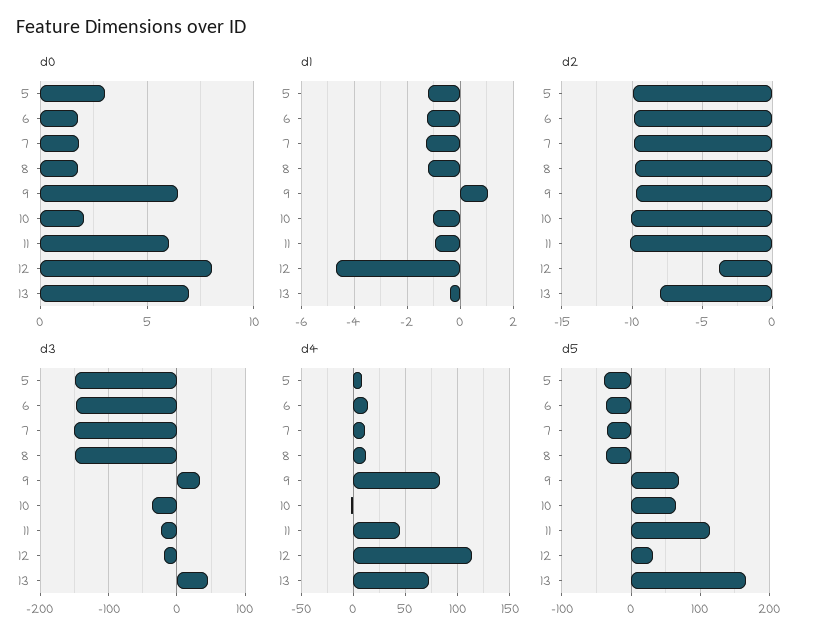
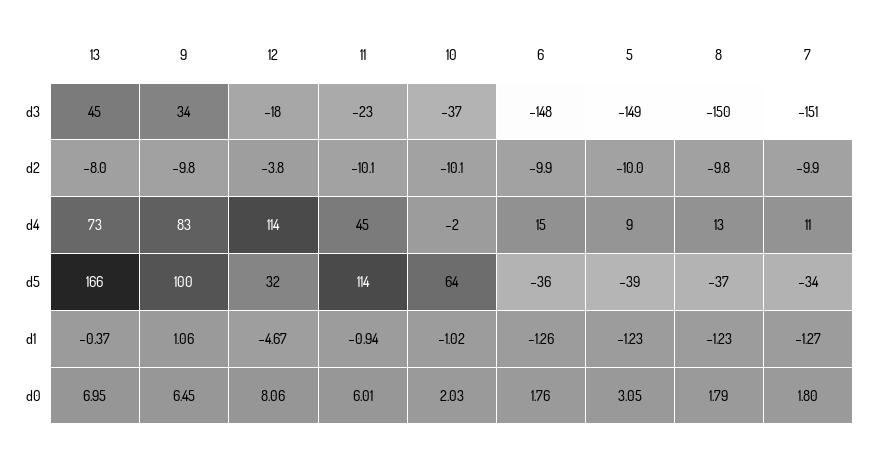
  {
    "d0": {
      "5": 3.05,
      "6": 1.76,
      "7": 1.8,
      "8": 1.79,
      "9": 6.45,
      "10": 2.03,
      "11": 6.01,
      "12": 8.06,
      "13": 6.95
    },
    "d1": {
      "5": -1.23,
      "6": -1.26,
      "7": -1.27,
      "8": -1.23,
      "9": 1.06,
      "10": -1.02,
      "11": -0.94,
      "12": -4.67,
      "13": -0.37
    },
    "d2": {
      "5": -10,
      "6": -9.9,
      "7": -9.9,
      "8": -9.8,
      "9": -9.8,
      "10": -10.1,
      "11": -10.1,
      "12": -3.8,
      "13": -8
    },
    "d3": {
      "5": -149,
      "6": -148,
      "7": -151,
      "8": -150,
      "9": 34,
      "10": -37,
      "11": -23,
      "12": -18,
      "13": 45
    },
    "d4": {
      "5": 9,
      "6": 15,
      "7": 11,
      "8": 13,
      "9": 83,
      "10": -2,
      "11": 45,
      "12": 114,
      "13": 73
    },
    "d5": {
      "5": -39,
      "6": -36,
      "7": -34,
      "8": -37,
-     "9": 70,
+     "9": 100,
      "10": 64,
      "11": 114,
      "12": 32,
      "13": 166
    }
  }

